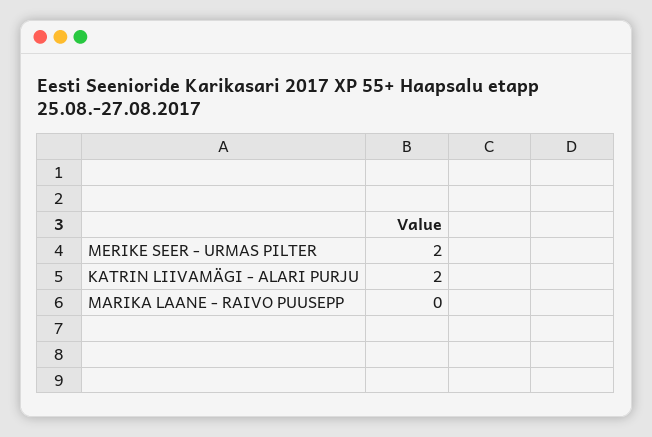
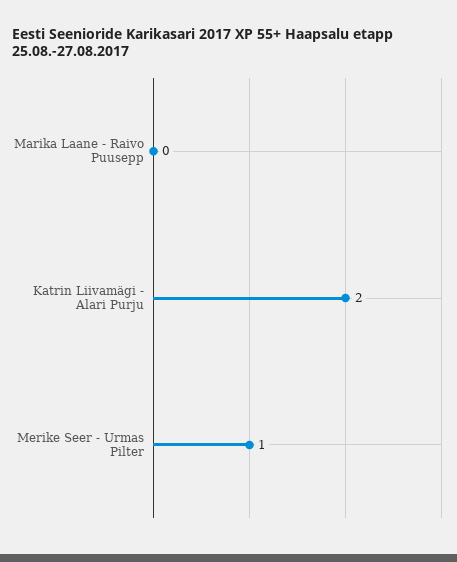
  {
-   "MERIKE SEER - URMAS PILTER": 2,
+   "MERIKE SEER - URMAS PILTER": 1,
    "KATRIN LIIVAMÄGI - ALARI PURJU": 2,
    "MARIKA LAANE - RAIVO PUUSEPP": 0
  }

